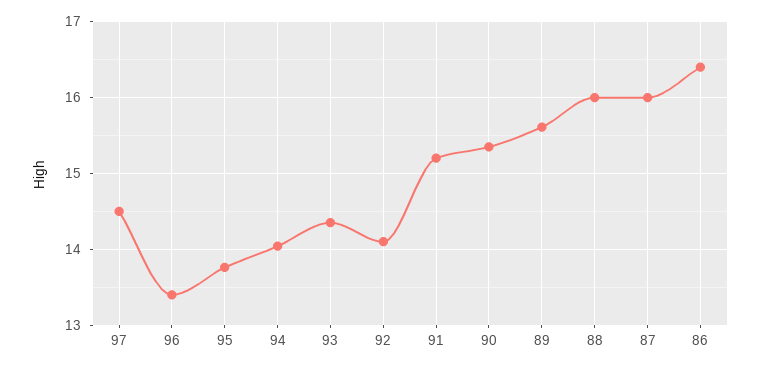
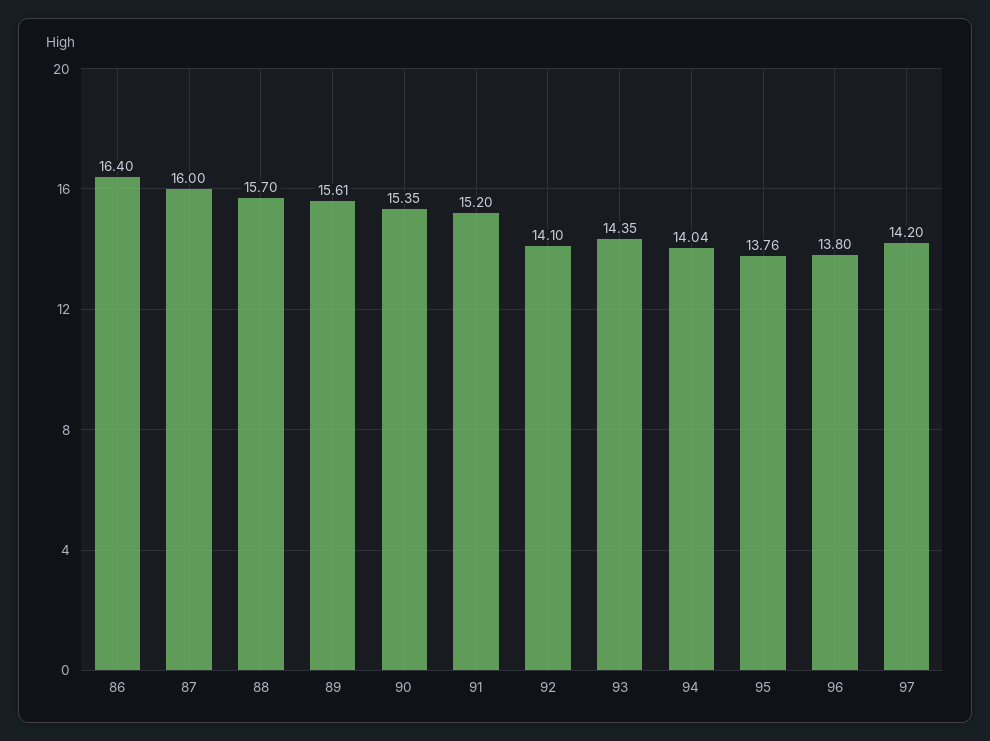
  {
-   "97": 14.5,
+   "97": 14.2,
-   "96": 13.4,
+   "96": 13.8,
    "95": 13.76,
    "94": 14.04,
    "93": 14.35,
    "92": 14.1,
    "91": 15.2,
    "90": 15.35,
    "89": 15.61,
-   "88": 16,
+   "88": 15.7,
    "87": 16,
    "86": 16.4
  }

